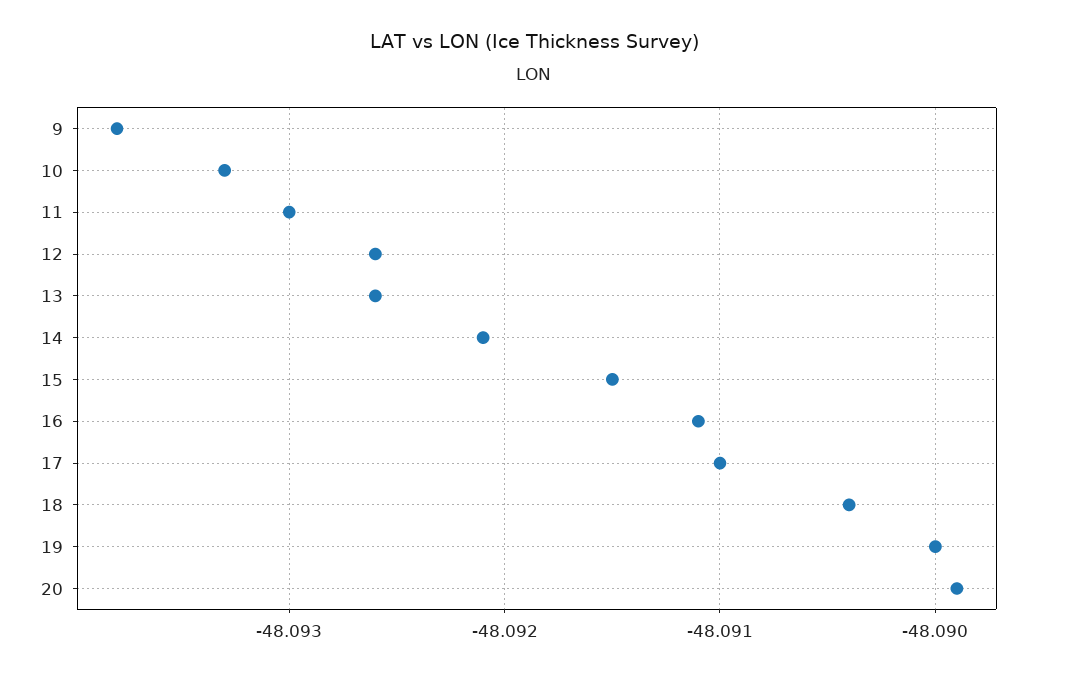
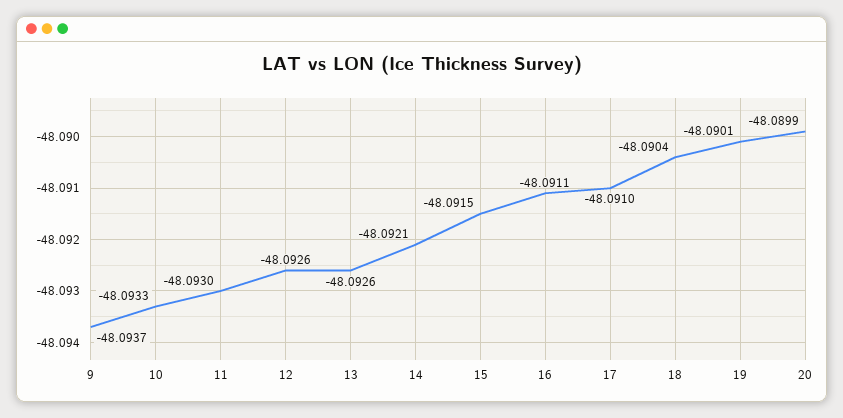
  {
-   "9": -48.0938,
+   "9": -48.0937,
    "10": -48.0933,
    "11": -48.093,
    "12": -48.0926,
    "13": -48.0926,
    "14": -48.0921,
    "15": -48.0915,
    "16": -48.0911,
    "17": -48.091,
    "18": -48.0904,
-   "19": -48.09,
+   "19": -48.0901,
    "20": -48.0899
  }

